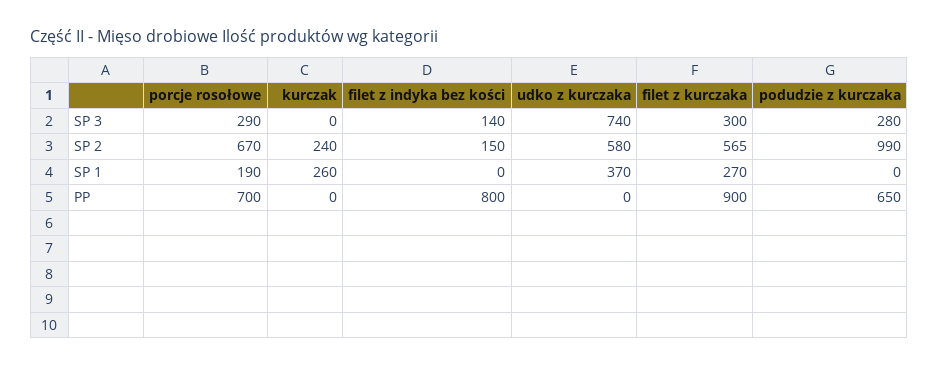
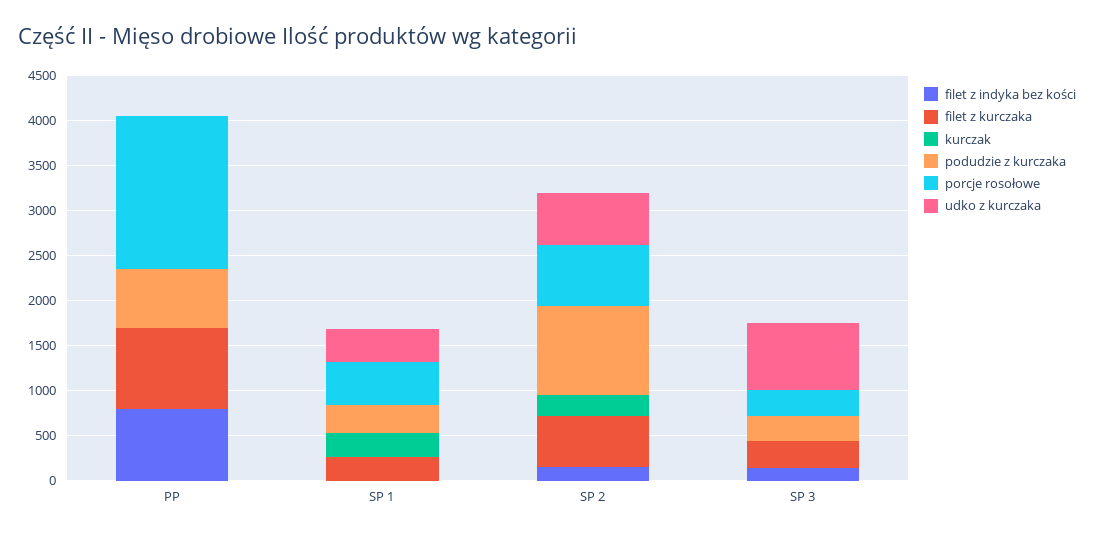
  {
    "porcje rosołowe": {
      "SP 3": 290,
      "SP 2": 670,
-     "SP 1": 190,
+     "SP 1": 500,
-     "PP": 700
+     "PP": 1700
    },
    "kurczak": {
      "SP 3": 0,
      "SP 2": 240,
      "SP 1": 260,
      "PP": 0
    },
    "filet z indyka bez kości": {
      "SP 3": 140,
      "SP 2": 150,
      "SP 1": 0,
      "PP": 800
    },
    "udko z kurczaka": {
      "SP 3": 740,
      "SP 2": 580,
      "SP 1": 370,
      "PP": 0
    },
    "filet z kurczaka": {
      "SP 3": 300,
      "SP 2": 565,
      "SP 1": 270,
      "PP": 900
    },
    "podudzie z kurczaka": {
      "SP 3": 280,
      "SP 2": 990,
-     "SP 1": 0,
+     "SP 1": 300,
      "PP": 650
    }
  }

